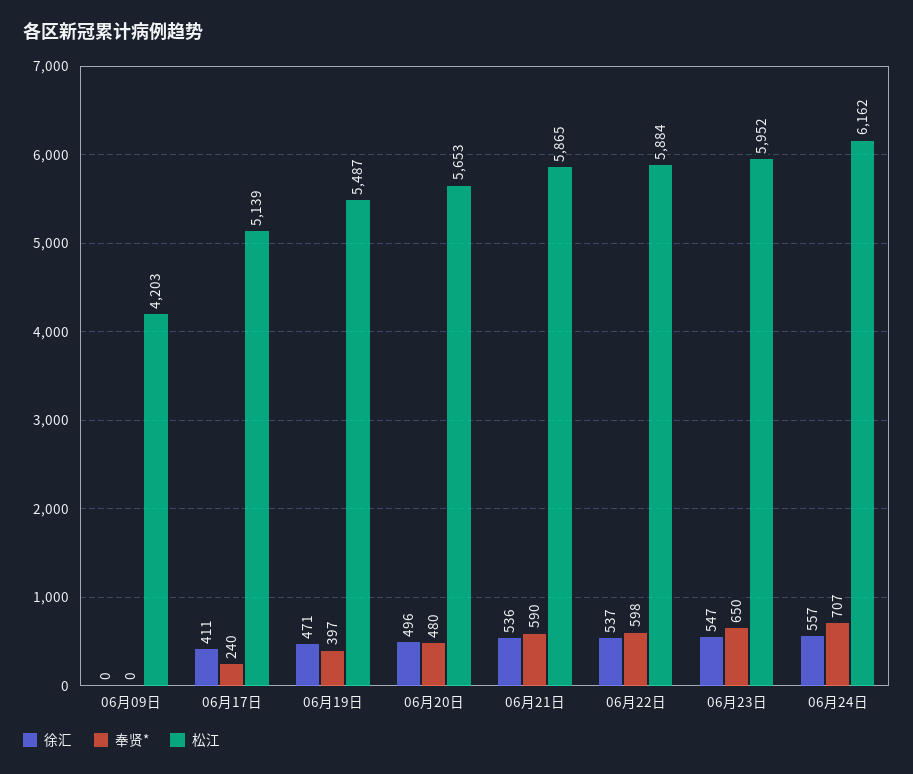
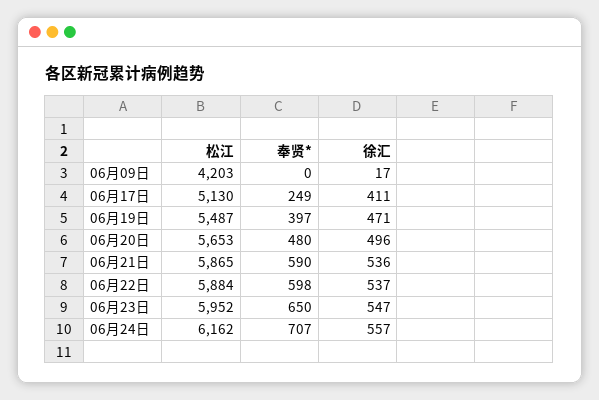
  {
    "徐汇": {
-     "06月09日": 0,
+     "06月09日": 17,
      "06月17日": 411,
      "06月19日": 471,
      "06月20日": 496,
      "06月21日": 536,
      "06月22日": 537,
      "06月23日": 547,
      "06月24日": 557
    },
    "奉贤*": {
      "06月09日": 0,
-     "06月17日": 240,
+     "06月17日": 249,
      "06月19日": 397,
      "06月20日": 480,
      "06月21日": 590,
      "06月22日": 598,
      "06月23日": 650,
      "06月24日": 707
    },
    "松江": {
      "06月09日": 4203,
-     "06月17日": 5139,
+     "06月17日": 5130,
      "06月19日": 5487,
      "06月20日": 5653,
      "06月21日": 5865,
      "06月22日": 5884,
      "06月23日": 5952,
      "06月24日": 6162
    }
  }

